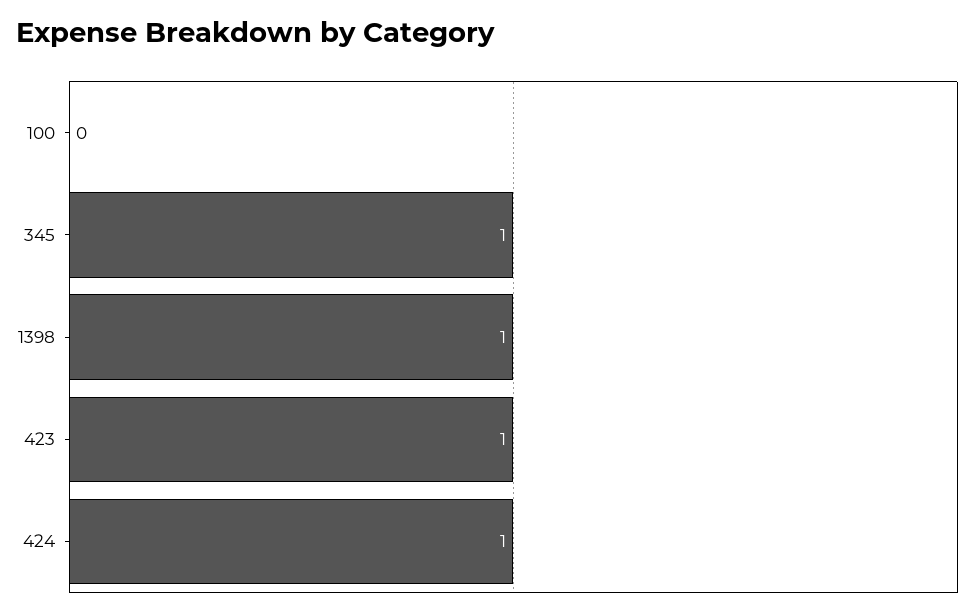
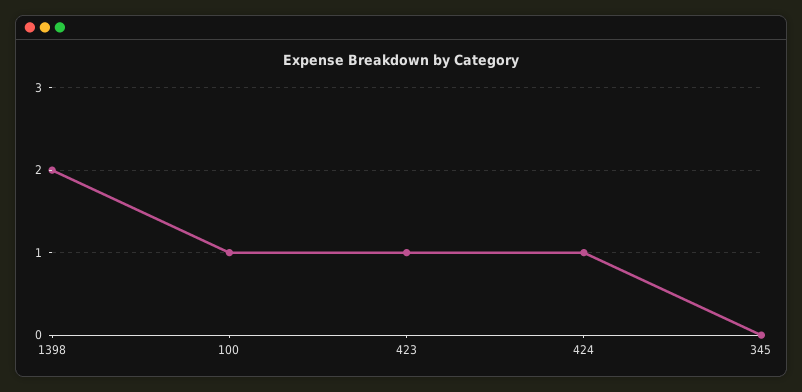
  {
-   "100": 0,
+   "100": 1,
-   "345": 1,
+   "345": 0,
-   "1398": 1,
+   "1398": 2,
    "423": 1,
    "424": 1
  }

